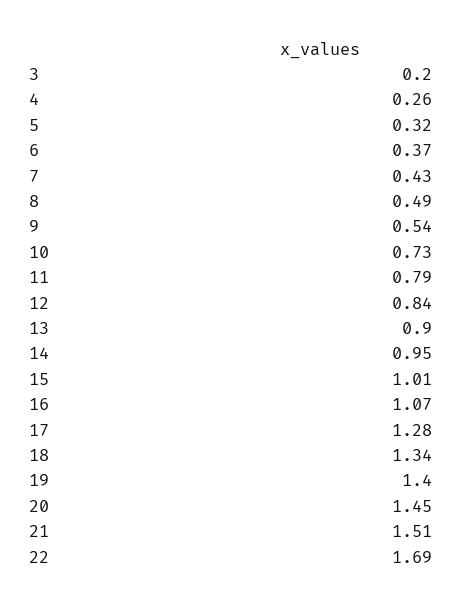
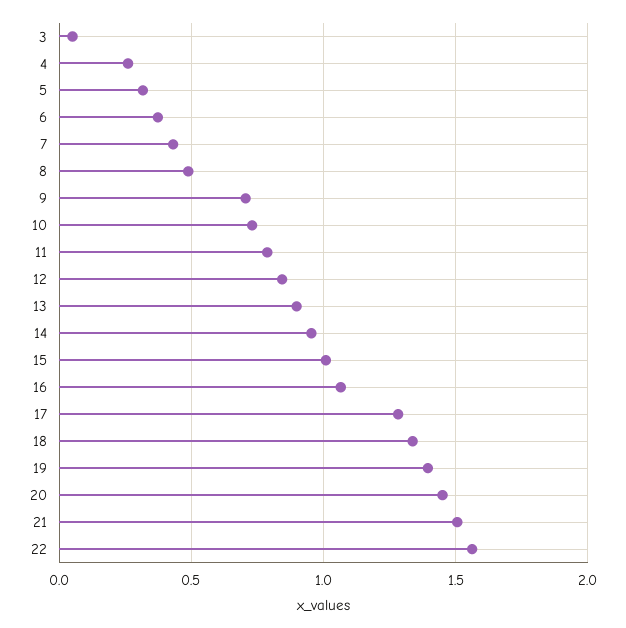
  {
-   "3": 0.2,
+   "3": 0.05,
    "4": 0.26,
    "5": 0.32,
    "6": 0.37,
    "7": 0.43,
    "8": 0.49,
-   "9": 0.54,
+   "9": 0.7,
    "10": 0.73,
    "11": 0.79,
    "12": 0.84,
    "13": 0.9,
    "14": 0.95,
    "15": 1.01,
    "16": 1.07,
    "17": 1.28,
    "18": 1.34,
    "19": 1.4,
    "20": 1.45,
    "21": 1.51,
-   "22": 1.69
+   "22": 1.55
  }

